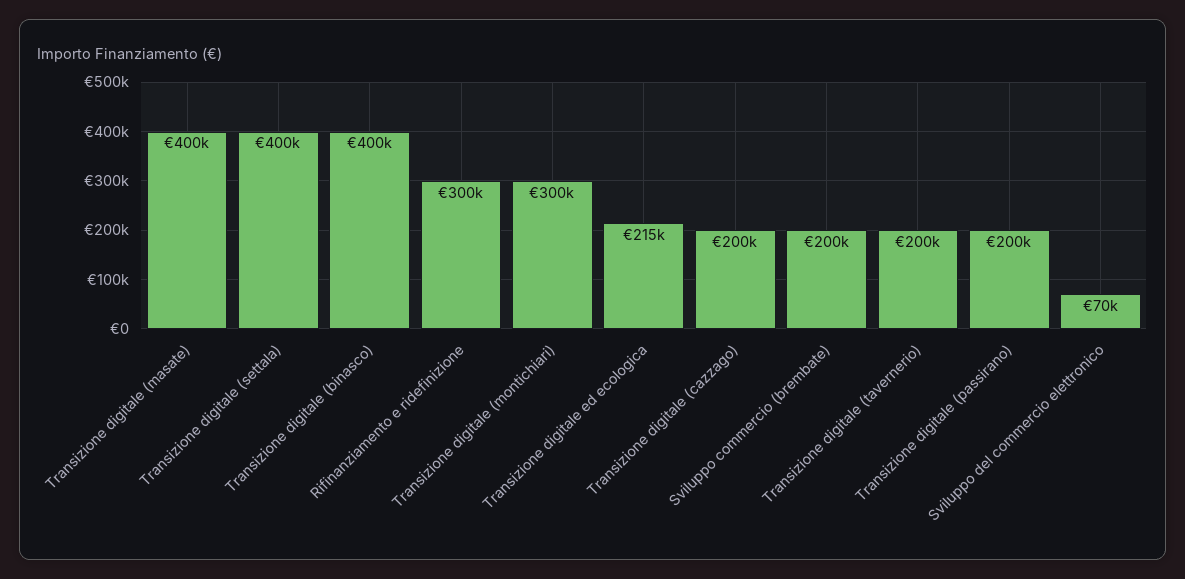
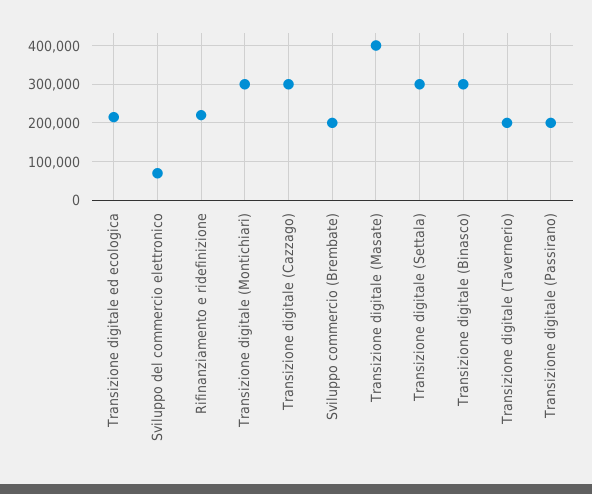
  {
    "Transizione digitale (masate)": 400000,
-   "Transizione digitale (settala)": 400000,
+   "Transizione digitale (settala)": 300000,
-   "Transizione digitale (binasco)": 400000,
+   "Transizione digitale (binasco)": 300000,
-   "Rifinanziamento e ridefinizione": 300000,
+   "Rifinanziamento e ridefinizione": 220000,
    "Transizione digitale (montichiari)": 300000,
    "Transizione digitale ed ecologica": 215000,
-   "Transizione digitale (cazzago)": 200000,
+   "Transizione digitale (cazzago)": 300000,
    "Sviluppo commercio (brembate)": 200000,
    "Transizione digitale (tavernerio)": 200000,
    "Transizione digitale (passirano)": 200000,
    "Sviluppo del commercio elettronico": 70000
  }

